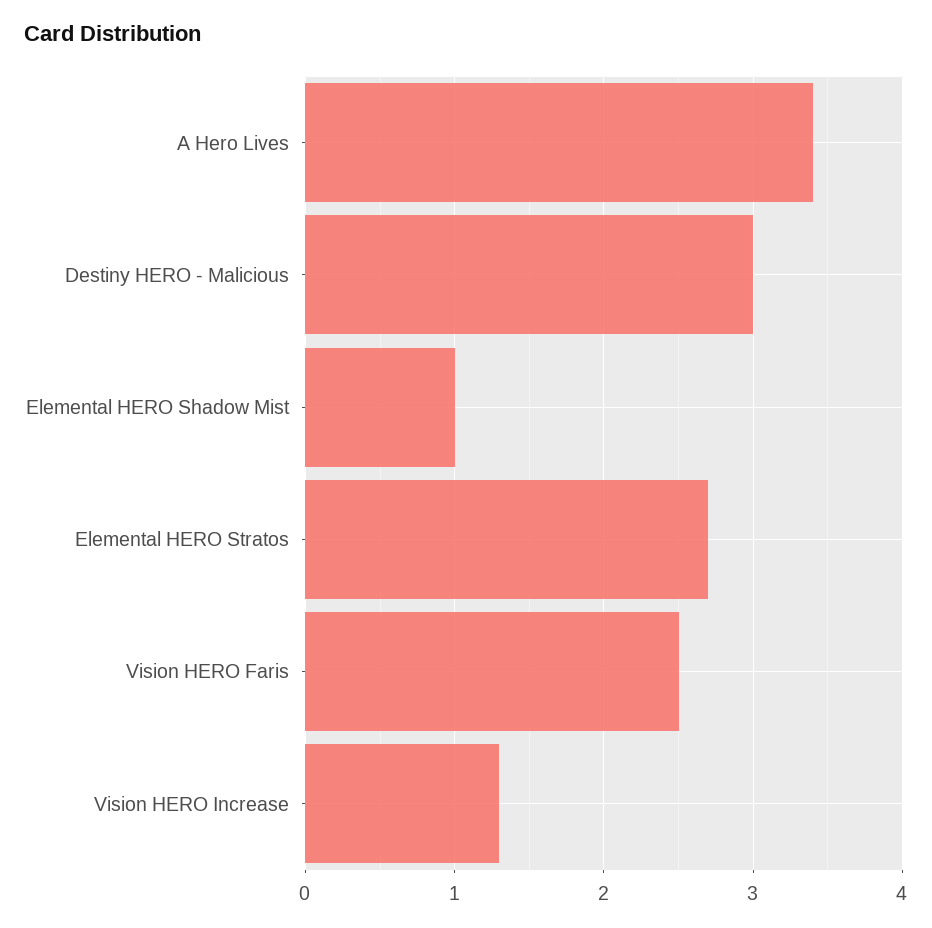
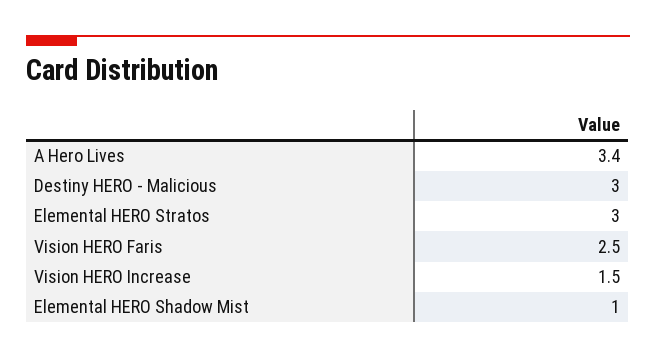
  {
    "A Hero Lives": 3.4,
    "Destiny HERO - Malicious": 3,
    "Elemental HERO Shadow Mist": 1,
-   "Elemental HERO Stratos": 2.7,
+   "Elemental HERO Stratos": 3,
    "Vision HERO Faris": 2.5,
-   "Vision HERO Increase": 1.3
+   "Vision HERO Increase": 1.5
  }

